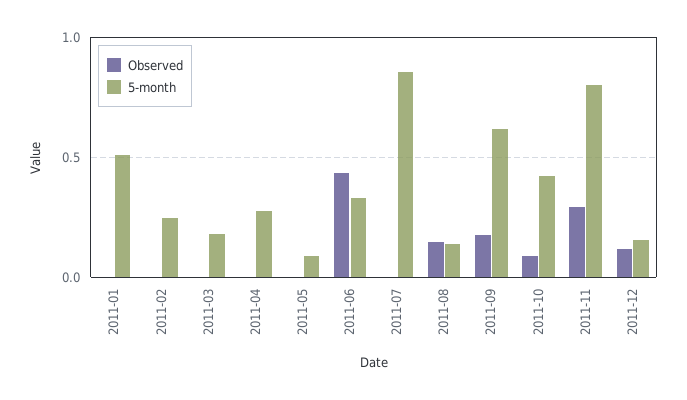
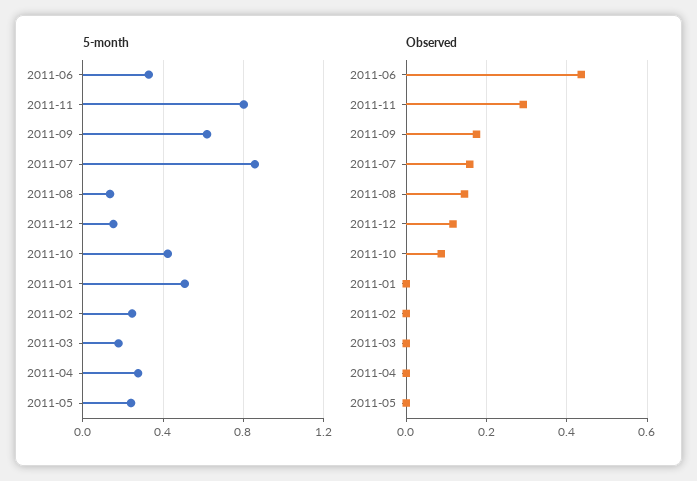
  {
    "Observed": {
      "2011-01": 0,
      "2011-02": 0,
      "2011-03": 0,
      "2011-04": 0,
      "2011-05": 0,
      "2011-06": 0.44,
-     "2011-07": 0,
+     "2011-07": 0.16,
      "2011-08": 0.14,
      "2011-09": 0.18,
      "2011-10": 0.08,
      "2011-11": 0.3,
      "2011-12": 0.12
    },
    "5-month": {
      "2011-01": 0.5,
      "2011-02": 0.25,
      "2011-03": 0.2,
      "2011-04": 0.3,
-     "2011-05": 0.1,
+     "2011-05": 0.25,
      "2011-06": 0.35,
      "2011-07": 0.85,
      "2011-08": 0.15,
      "2011-09": 0.6,
      "2011-10": 0.4,
      "2011-11": 0.8,
      "2011-12": 0.15
    }
  }

